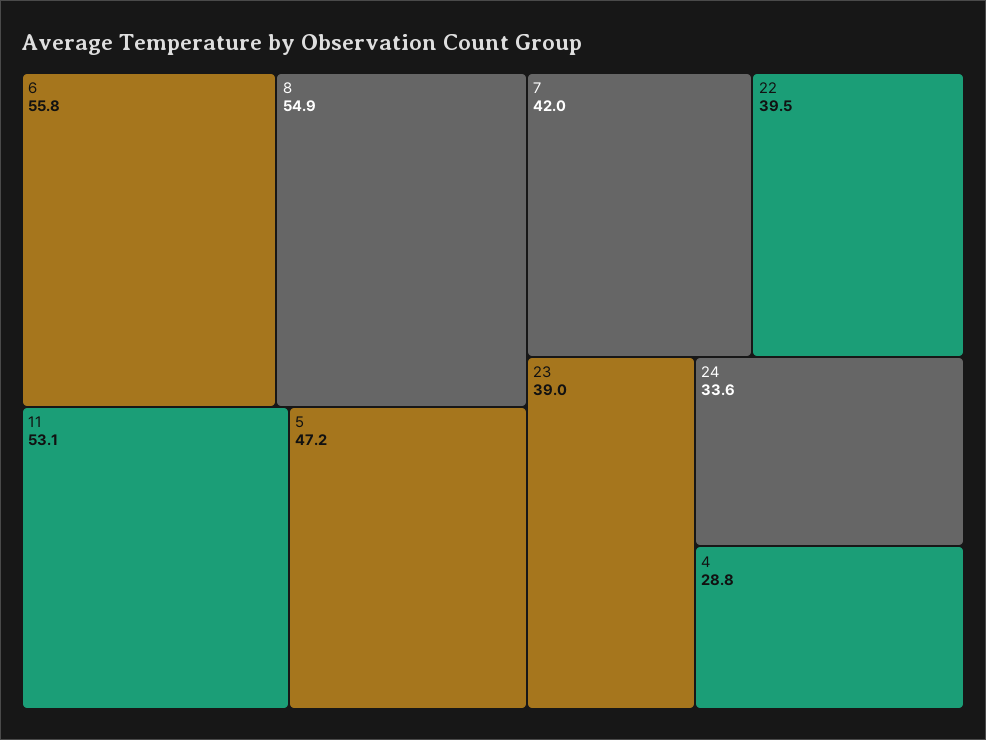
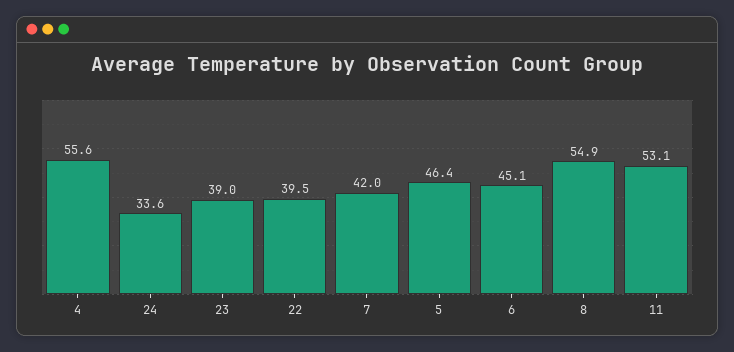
  {
-   "6": 55.8,
+   "6": 45.1,
    "8": 54.9,
    "11": 53.1,
-   "5": 47.2,
+   "5": 46.4,
    "7": 42,
    "22": 39.5,
    "23": 39,
    "24": 33.6,
-   "4": 28.8
+   "4": 55.6
  }

